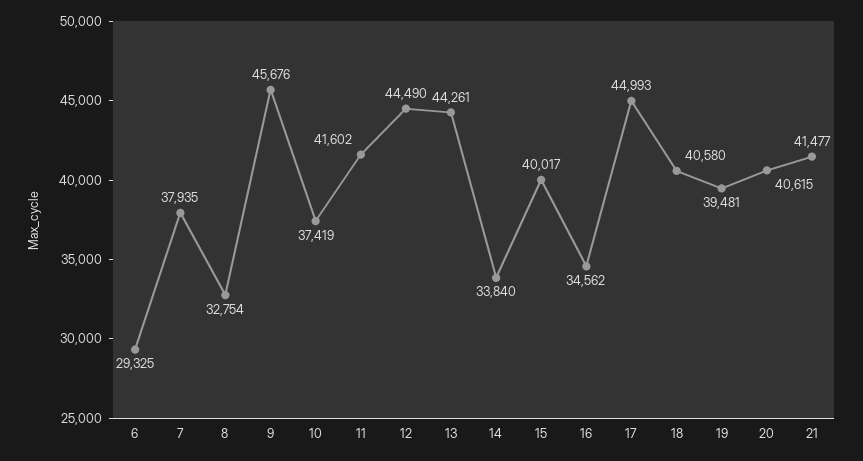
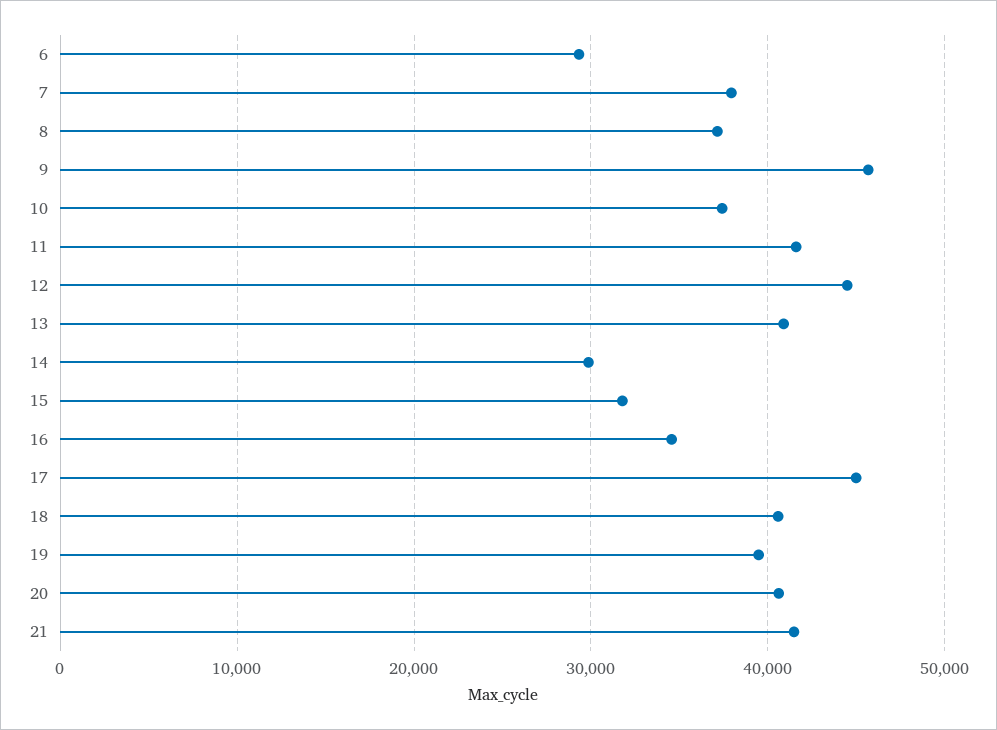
  {
    "6": 29325,
    "7": 37935,
-   "8": 32754,
+   "8": 37000,
    "9": 45676,
    "10": 37419,
    "11": 41602,
    "12": 44490,
-   "13": 44261,
+   "13": 41000,
-   "14": 33840,
+   "14": 30000,
-   "15": 40017,
+   "15": 32000,
    "16": 34562,
    "17": 44993,
    "18": 40580,
    "19": 39481,
    "20": 40615,
    "21": 41477
  }

